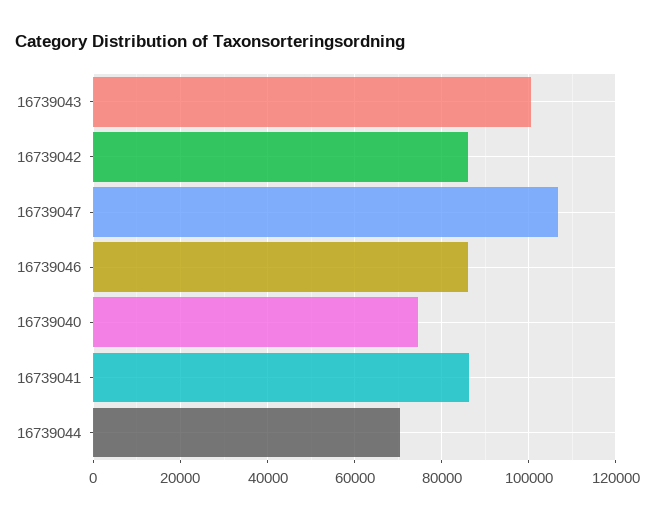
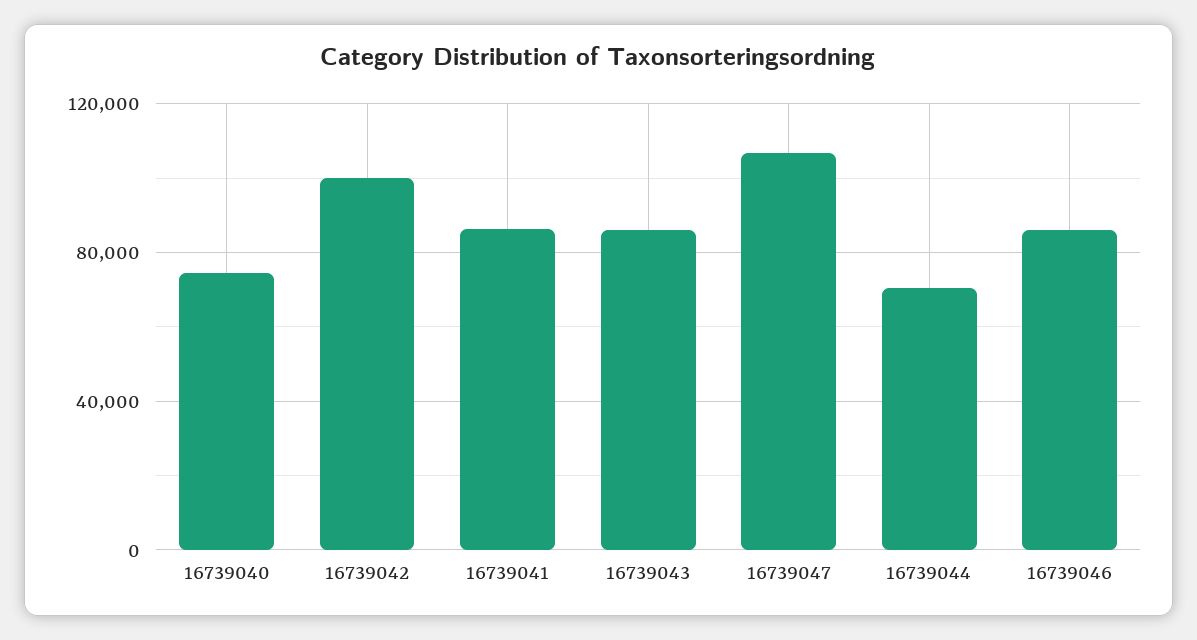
  {
-   "16739043": 100000,
+   "16739043": 85000,
-   "16739042": 86000,
+   "16739042": 100000,
    "16739047": 106000,
    "16739046": 86000,
    "16739040": 74000,
    "16739041": 86000,
    "16739044": 70000
  }

